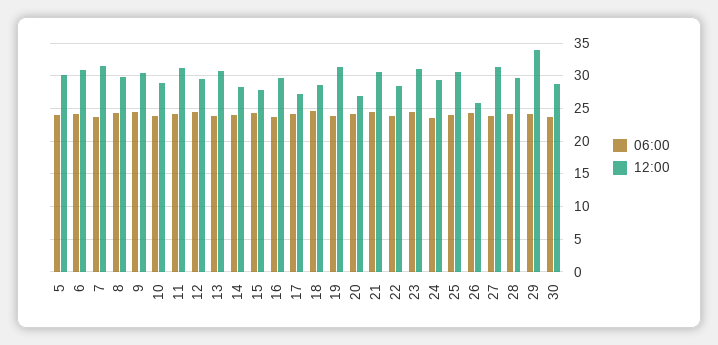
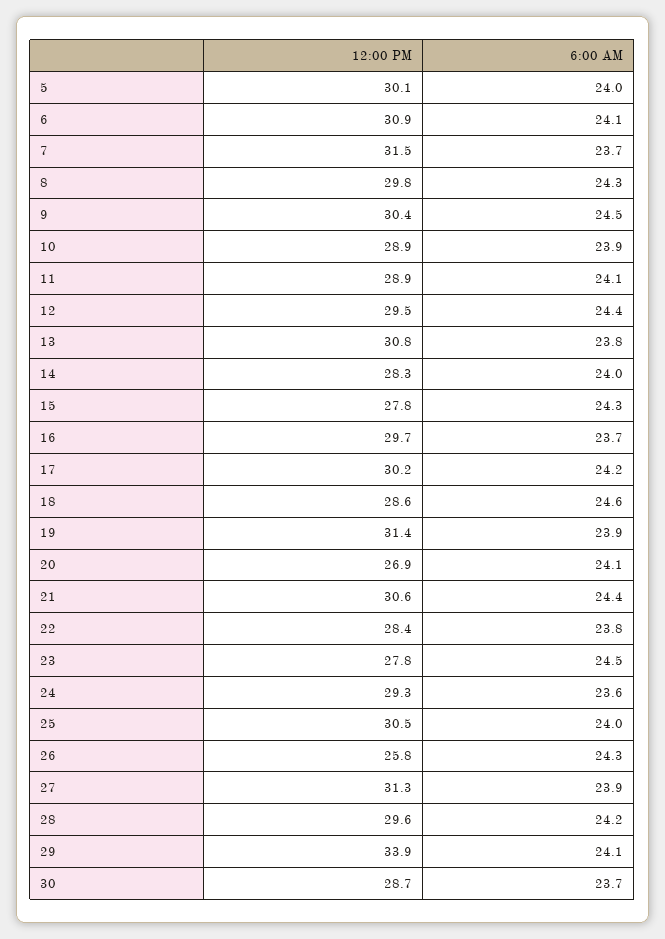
  {
    "06:00": {
      "5": 24,
      "6": 24.1,
      "7": 23.7,
      "8": 24.3,
      "9": 24.5,
      "10": 23.9,
      "11": 24.1,
      "12": 24.4,
      "13": 23.8,
      "14": 24,
      "15": 24.3,
      "16": 23.7,
      "17": 24.2,
      "18": 24.6,
      "19": 23.9,
      "20": 24.1,
      "21": 24.4,
      "22": 23.8,
      "23": 24.5,
      "24": 23.6,
      "25": 24,
      "26": 24.3,
      "27": 23.9,
      "28": 24.2,
      "29": 24.1,
      "30": 23.7
    },
    "12:00": {
      "5": 30.1,
      "6": 30.9,
      "7": 31.5,
      "8": 29.8,
      "9": 30.4,
      "10": 28.9,
-     "11": 31,
+     "11": 28.9,
      "12": 29.5,
      "13": 30.8,
      "14": 28.3,
      "15": 27.8,
      "16": 29.7,
-     "17": 27,
+     "17": 30.2,
      "18": 28.6,
      "19": 31.4,
      "20": 26.9,
      "21": 30.6,
      "22": 28.4,
-     "23": 31,
+     "23": 27.8,
      "24": 29.3,
      "25": 30.5,
      "26": 25.8,
      "27": 31.3,
      "28": 29.6,
      "29": 33.9,
      "30": 28.7
    }
  }

